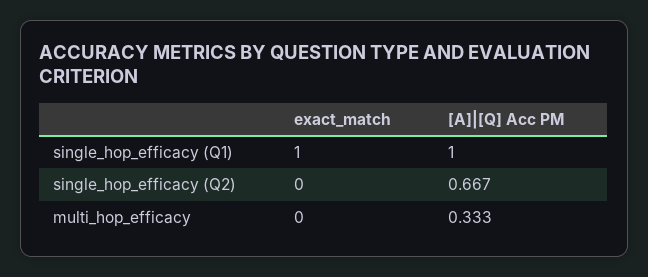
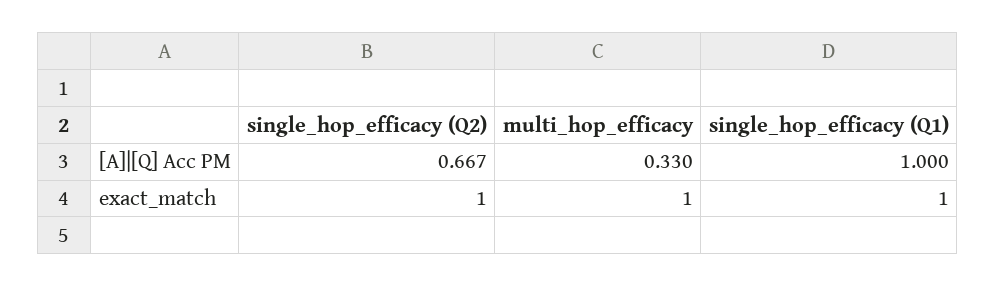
  {
    "exact_match": {
      "single_hop_efficacy (Q1)": 1,
-     "single_hop_efficacy (Q2)": 0,
+     "single_hop_efficacy (Q2)": 1,
-     "multi_hop_efficacy": 0
+     "multi_hop_efficacy": 1
    },
    "[A]|[Q] Acc PM": {
      "single_hop_efficacy (Q1)": 1,
      "single_hop_efficacy (Q2)": 0.667,
-     "multi_hop_efficacy": 0.333
+     "multi_hop_efficacy": 0.33
    }
  }

